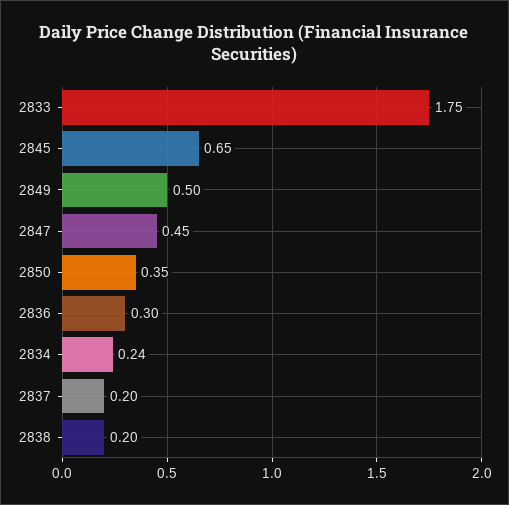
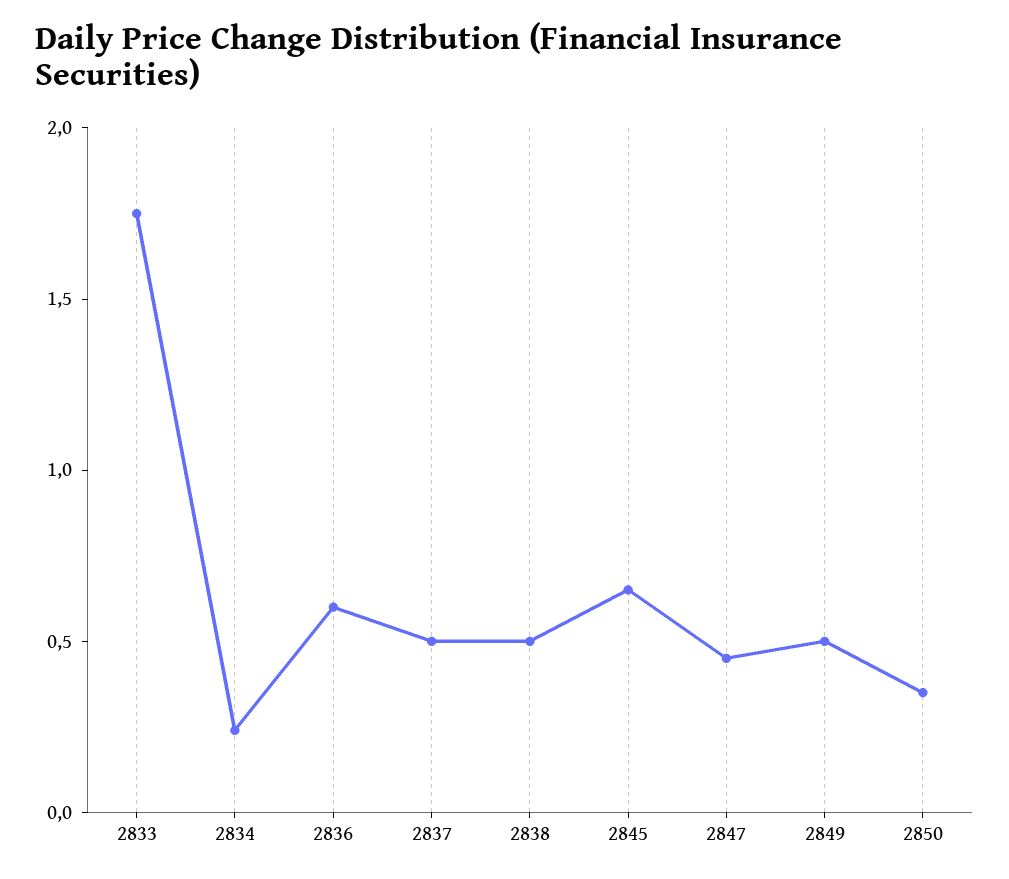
  {
    "2833": 1.75,
    "2845": 0.65,
    "2849": 0.5,
    "2847": 0.45,
    "2850": 0.35,
-   "2836": 0.3,
+   "2836": 0.6,
    "2834": 0.24,
-   "2837": 0.2,
+   "2837": 0.5,
-   "2838": 0.2
+   "2838": 0.5
  }

